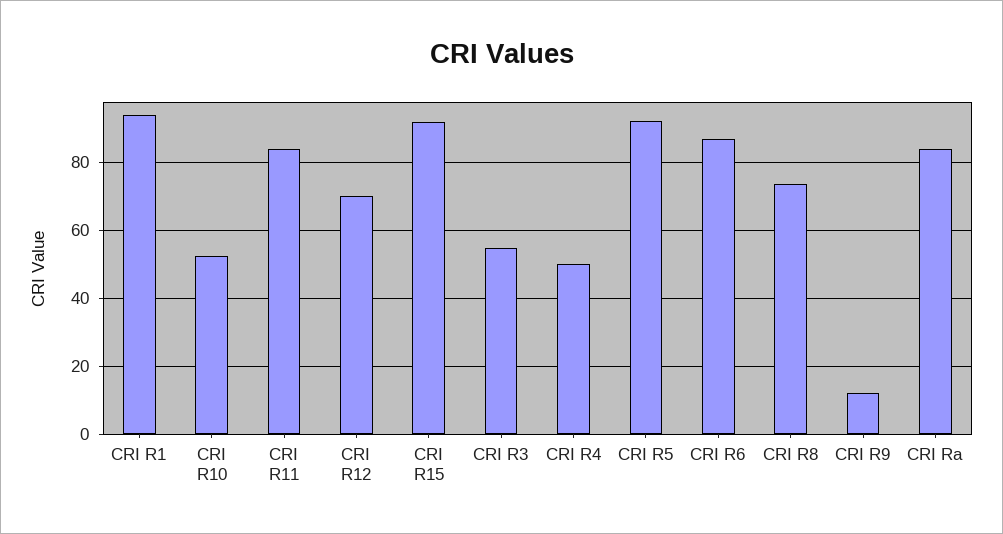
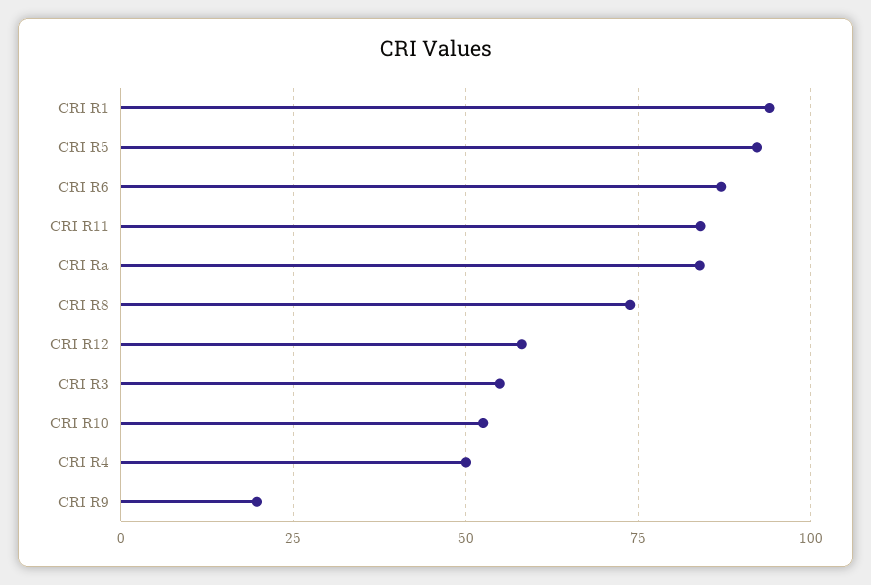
  {
    "CRI R1": 94,
    "CRI R10": 52,
    "CRI R11": 84,
-   "CRI R12": 70,
+   "CRI R12": 57.5,
-   "CRI R15": 92,
    "CRI R3": 54,
    "CRI R4": 50,
    "CRI R5": 92,
    "CRI R6": 88,
    "CRI R8": 74,
-   "CRI R9": 12,
+   "CRI R9": 20,
    "CRI Ra": 84
  }

